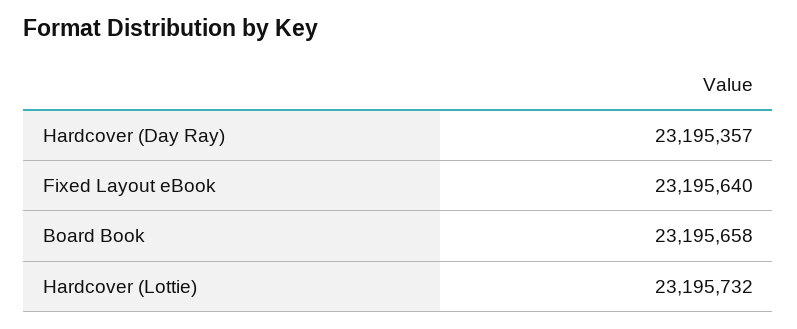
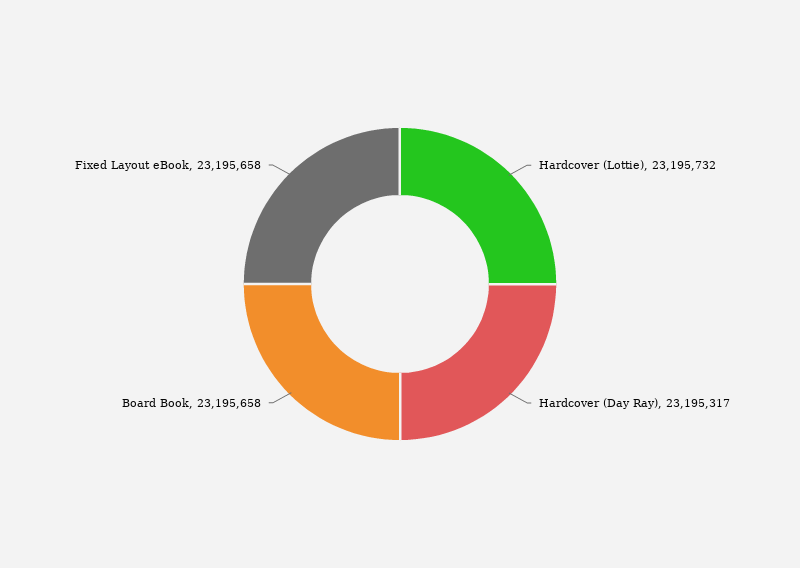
  {
-   "Hardcover (Day Ray)": 23195357,
+   "Hardcover (Day Ray)": 23195317,
-   "Fixed Layout eBook": 23195640,
+   "Fixed Layout eBook": 23195658,
    "Board Book": 23195658,
    "Hardcover (Lottie)": 23195732
  }

